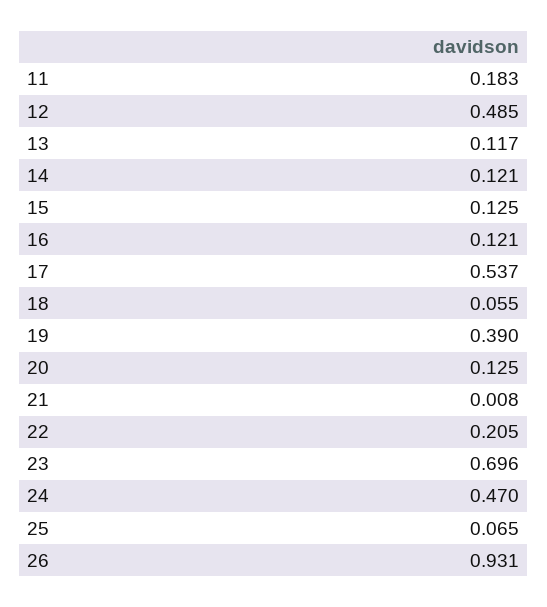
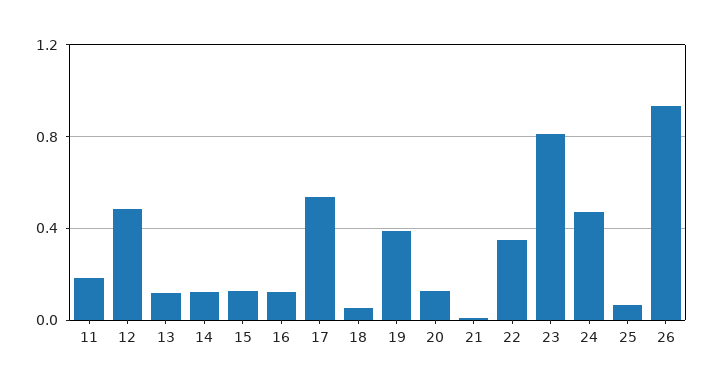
  {
    "11": 0.183,
    "12": 0.485,
    "13": 0.117,
    "14": 0.121,
    "15": 0.125,
    "16": 0.121,
    "17": 0.537,
    "18": 0.055,
    "19": 0.39,
    "20": 0.125,
    "21": 0.008,
-   "22": 0.205,
+   "22": 0.35,
-   "23": 0.696,
+   "23": 0.8,
    "24": 0.47,
    "25": 0.065,
    "26": 0.931
  }

